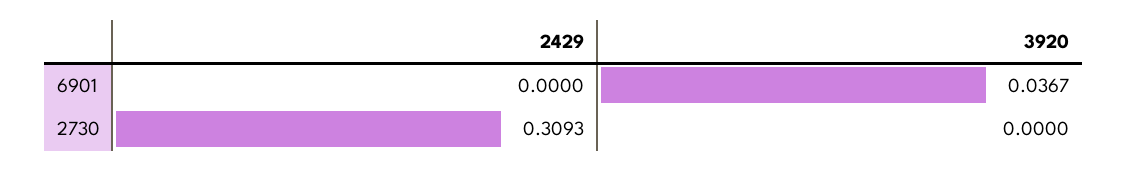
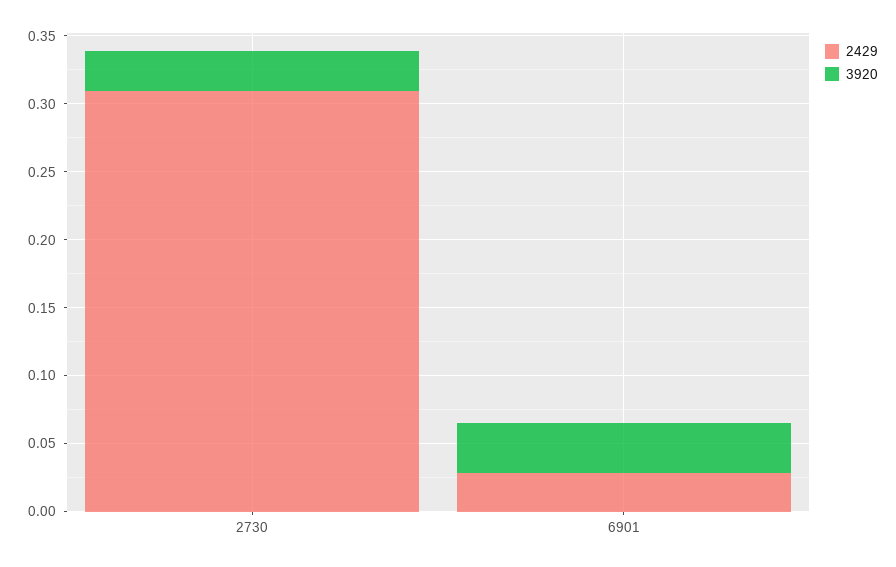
  {
    "2429": {
-     "6901": 0,
+     "6901": 0.03,
      "2730": 0.3093
    },
    "3920": {
      "6901": 0.0367,
-     "2730": 0
+     "2730": 0.03
    }
  }

